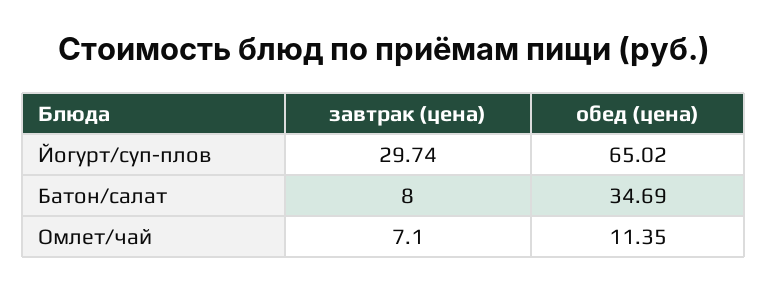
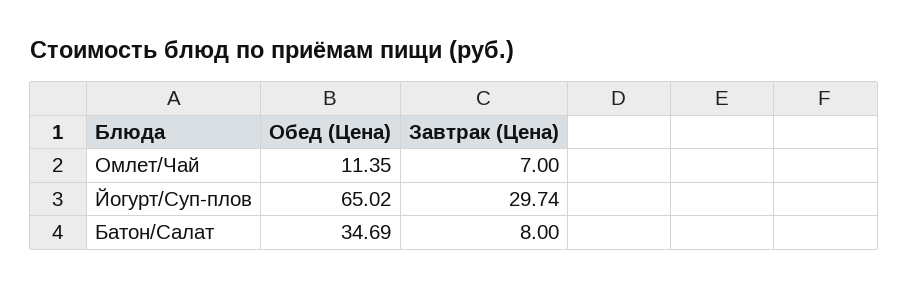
  {
    "завтрак (цена)": {
      "Йогурт/суп-плов": 29.74,
      "Батон/салат": 8,
-     "Омлет/чай": 7.1
+     "Омлет/чай": 7
    },
    "обед (цена)": {
      "Йогурт/суп-плов": 65.02,
      "Батон/салат": 34.69,
      "Омлет/чай": 11.35
    }
  }

